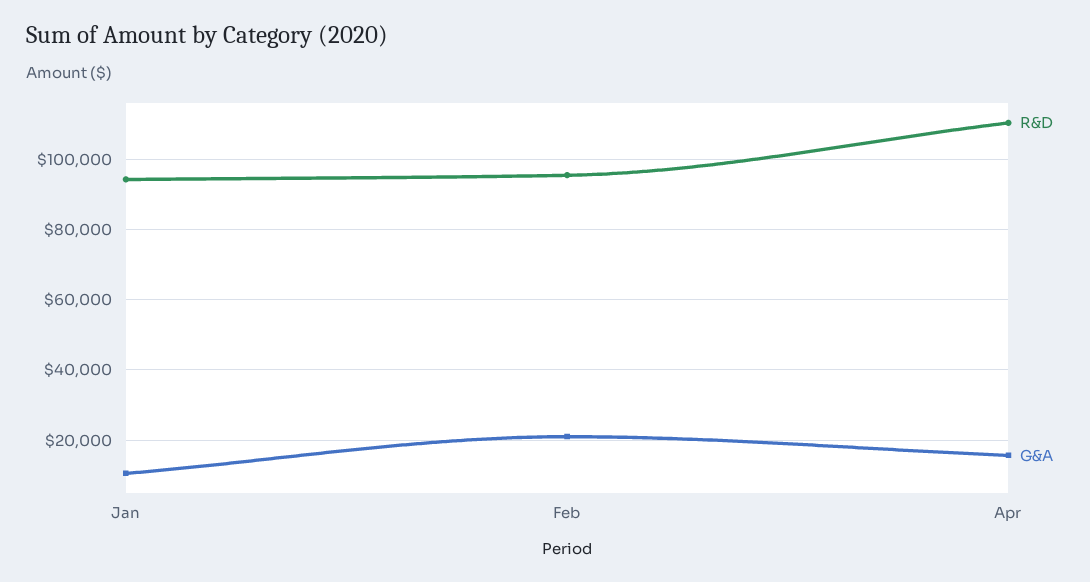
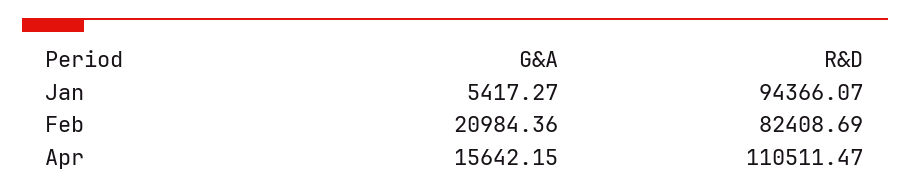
  {
    "R&D": {
      "Jan": 94366.07,
-     "Feb": 96000,
+     "Feb": 82408.69,
      "Apr": 110511.47
    },
    "G&A": {
-     "Jan": 10000,
+     "Jan": 5417.27,
      "Feb": 20984.36,
      "Apr": 15642.15
    }
  }

